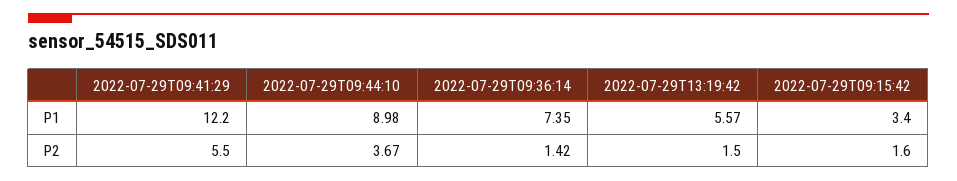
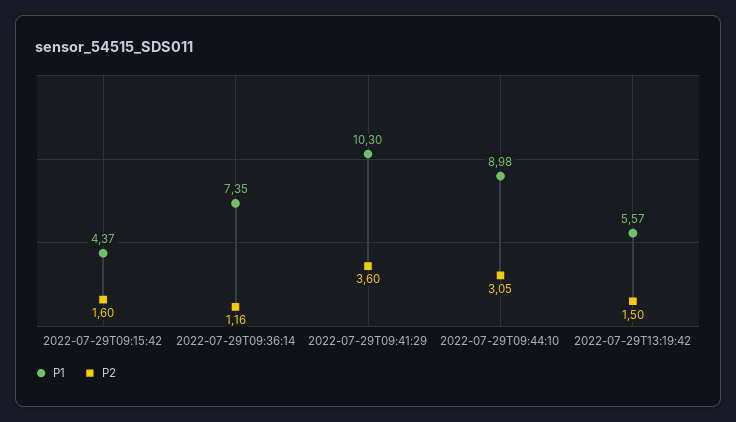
  {
    "P1": {
-     "2022-07-29T09:41:29": 12.2,
+     "2022-07-29T09:41:29": 10.3,
      "2022-07-29T09:44:10": 8.98,
      "2022-07-29T09:36:14": 7.35,
      "2022-07-29T13:19:42": 5.57,
-     "2022-07-29T09:15:42": 3.4
+     "2022-07-29T09:15:42": 4.37
    },
    "P2": {
-     "2022-07-29T09:41:29": 5.5,
+     "2022-07-29T09:41:29": 3.6,
-     "2022-07-29T09:44:10": 3.67,
+     "2022-07-29T09:44:10": 3.05,
-     "2022-07-29T09:36:14": 1.42,
+     "2022-07-29T09:36:14": 1.16,
      "2022-07-29T13:19:42": 1.5,
      "2022-07-29T09:15:42": 1.6
    }
  }

